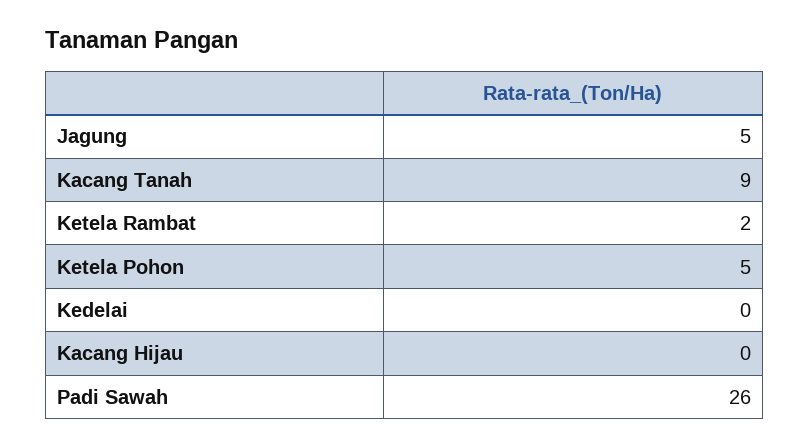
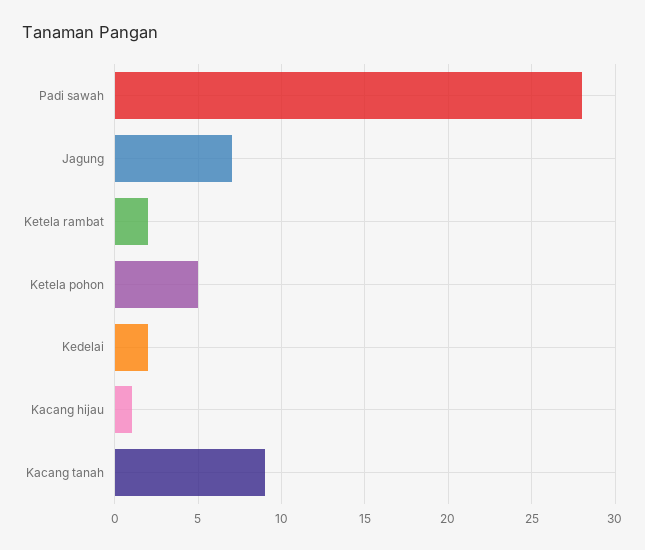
  {
-   "Jagung": 5,
+   "Jagung": 7,
    "Kacang Tanah": 9,
    "Ketela Rambat": 2,
    "Ketela Pohon": 5,
-   "Kedelai": 0,
+   "Kedelai": 2,
-   "Kacang Hijau": 0,
+   "Kacang Hijau": 1,
-   "Padi Sawah": 26
+   "Padi Sawah": 28
  }

